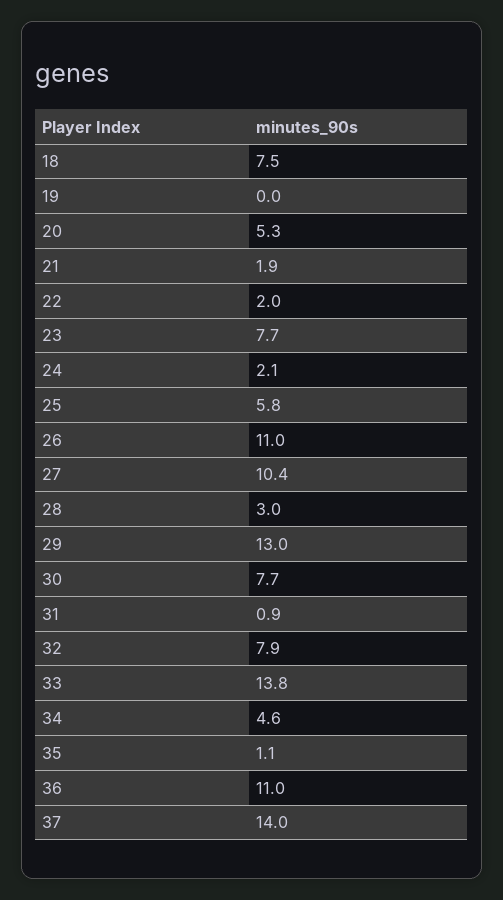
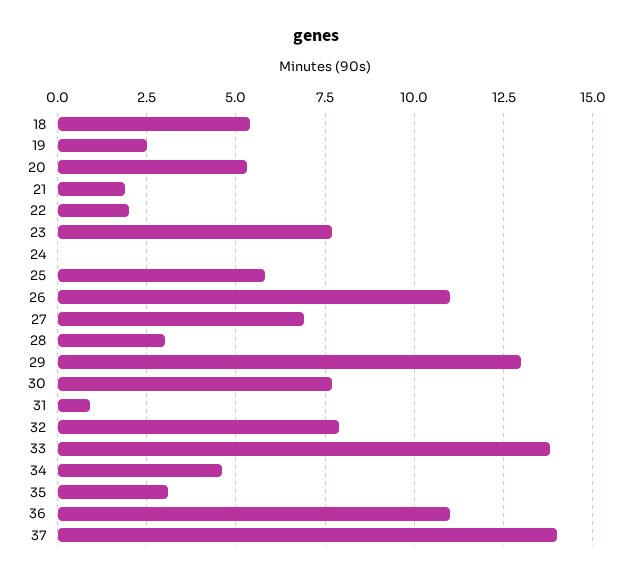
  {
-   "18": 7.5,
+   "18": 5.5,
-   "19": 0,
+   "19": 2.5,
    "20": 5.3,
    "21": 1.9,
    "22": 2,
    "23": 7.7,
-   "24": 2.1,
+   "24": 0,
    "25": 5.8,
    "26": 11,
-   "27": 10.4,
+   "27": 7,
    "28": 3,
    "29": 13,
    "30": 7.7,
    "31": 0.9,
    "32": 7.9,
    "33": 13.8,
    "34": 4.6,
-   "35": 1.1,
+   "35": 3,
    "36": 11,
    "37": 14
  }

